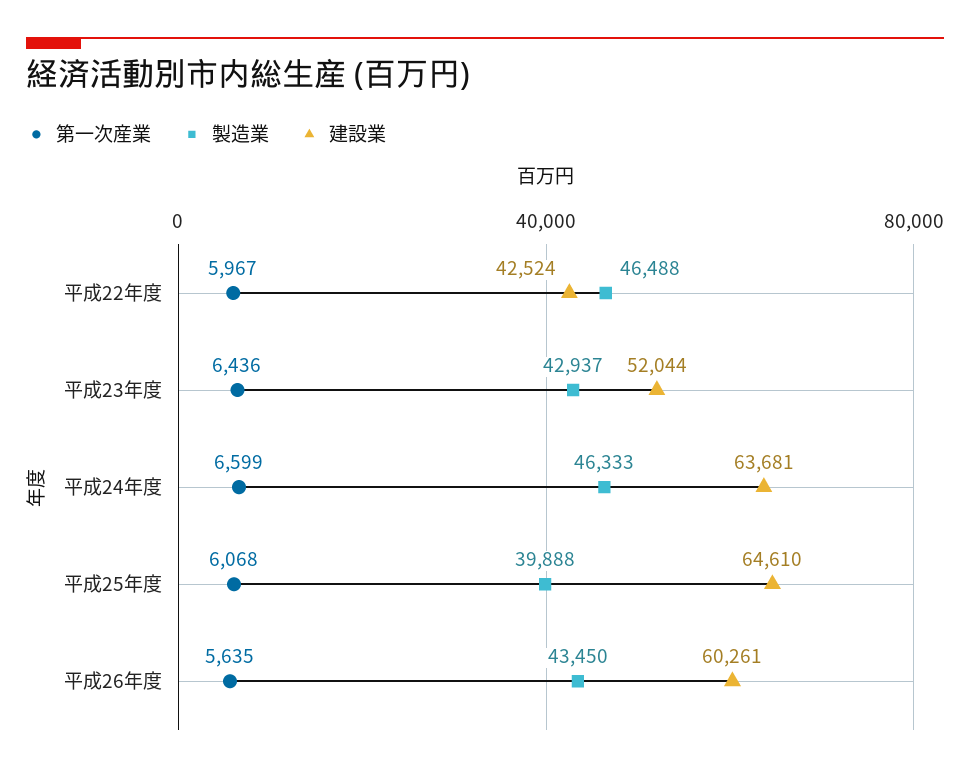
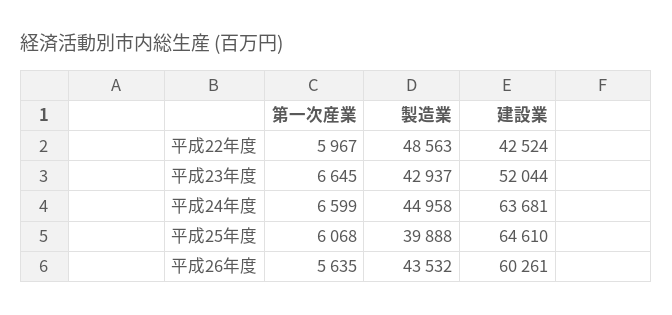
  {
    "第一次産業": {
      "平成22年度": 5967,
-     "平成23年度": 6436,
+     "平成23年度": 6645,
      "平成24年度": 6599,
      "平成25年度": 6068,
      "平成26年度": 5635
    },
    "製造業": {
-     "平成22年度": 46488,
+     "平成22年度": 48563,
      "平成23年度": 42937,
-     "平成24年度": 46333,
+     "平成24年度": 44958,
      "平成25年度": 39888,
-     "平成26年度": 43450
+     "平成26年度": 43532
    },
    "建設業": {
      "平成22年度": 42524,
      "平成23年度": 52044,
      "平成24年度": 63681,
      "平成25年度": 64610,
      "平成26年度": 60261
    }
  }

